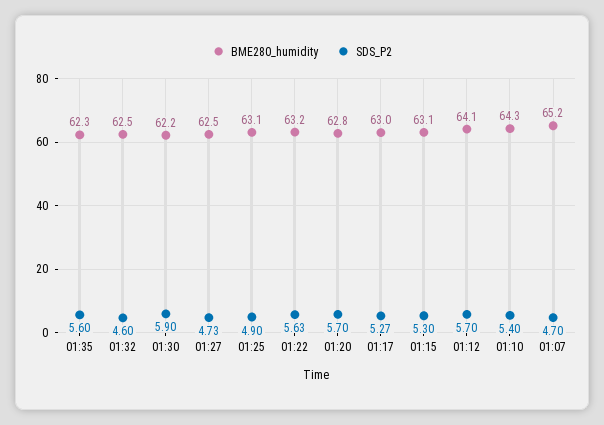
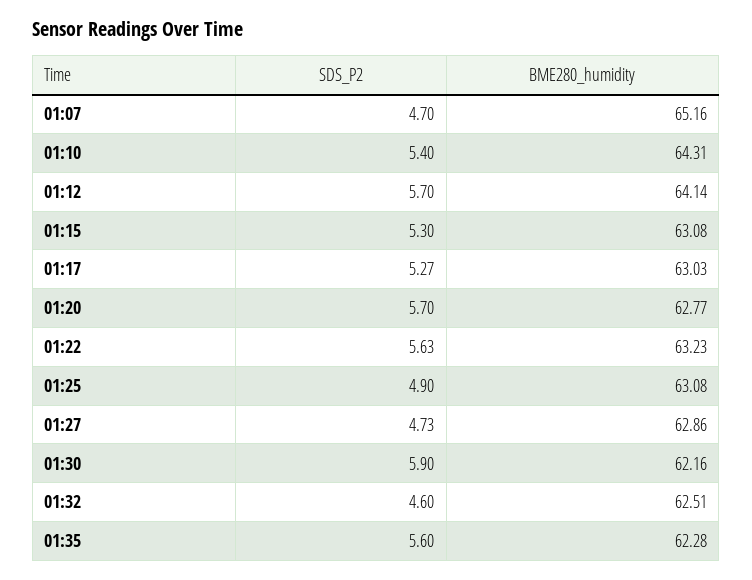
  {
    "BME280_humidity": {
      "01:35": 62.28,
      "01:32": 62.51,
      "01:30": 62.16,
-     "01:27": 62.5,
+     "01:27": 62.86,
      "01:25": 63.08,
      "01:22": 63.23,
      "01:20": 62.77,
      "01:17": 63.03,
      "01:15": 63.08,
      "01:12": 64.14,
      "01:10": 64.31,
      "01:07": 65.16
    },
    "SDS_P2": {
      "01:35": 5.6,
      "01:32": 4.6,
      "01:30": 5.9,
      "01:27": 4.73,
      "01:25": 4.9,
      "01:22": 5.63,
      "01:20": 5.7,
      "01:17": 5.27,
      "01:15": 5.3,
      "01:12": 5.7,
      "01:10": 5.4,
      "01:07": 4.7
    }
  }

